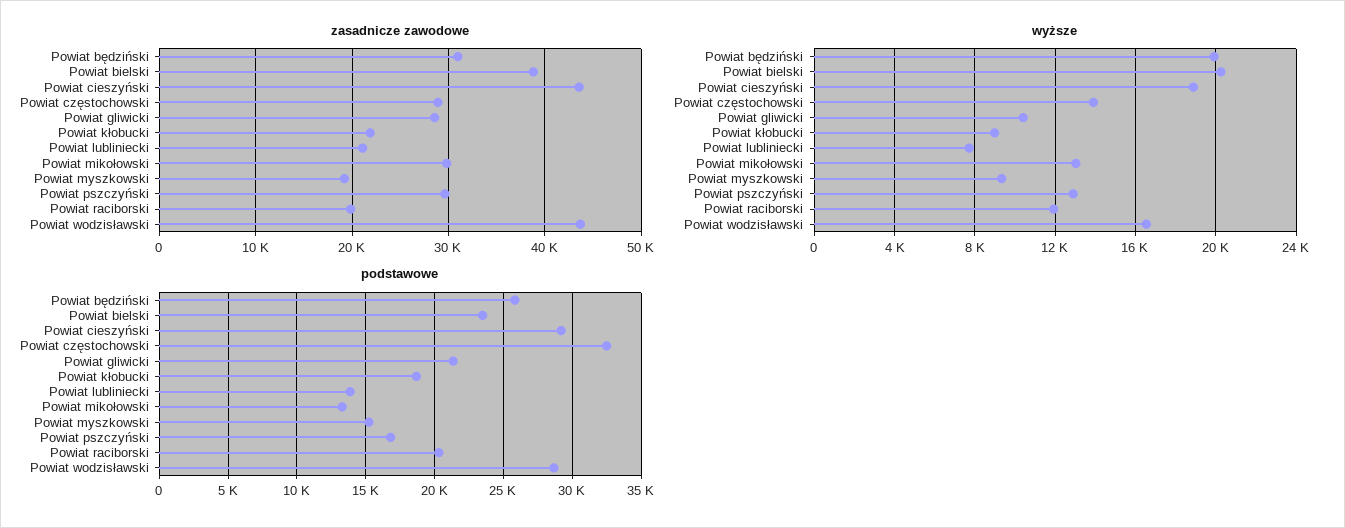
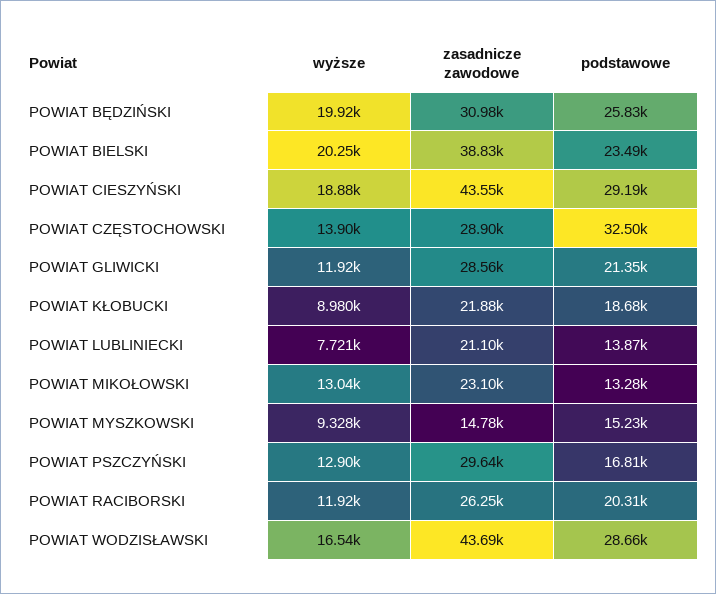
  {
    "zasadnicze zawodowe": {
      "Powiat będziński": 30980,
      "Powiat bielski": 38830,
      "Powiat cieszyński": 43550,
      "Powiat częstochowski": 28900,
      "Powiat gliwicki": 28560,
      "Powiat kłobucki": 21880,
      "Powiat lubliniecki": 21100,
-     "Powiat mikołowski": 30000,
+     "Powiat mikołowski": 23100,
-     "Powiat myszkowski": 19000,
+     "Powiat myszkowski": 14780,
      "Powiat pszczyński": 29640,
-     "Powiat raciborski": 20000,
+     "Powiat raciborski": 26250,
      "Powiat wodzisławski": 43690
    },
    "wyższe": {
      "Powiat będziński": 19920,
      "Powiat bielski": 20250,
      "Powiat cieszyński": 18880,
      "Powiat częstochowski": 13900,
-     "Powiat gliwicki": 10500,
+     "Powiat gliwicki": 11920,
      "Powiat kłobucki": 8980,
      "Powiat lubliniecki": 7721,
      "Powiat mikołowski": 13040,
      "Powiat myszkowski": 9328,
      "Powiat pszczyński": 12900,
      "Powiat raciborski": 11920,
      "Powiat wodzisławski": 16540
    },
    "podstawowe": {
      "Powiat będziński": 25830,
      "Powiat bielski": 23490,
      "Powiat cieszyński": 29190,
      "Powiat częstochowski": 32500,
      "Powiat gliwicki": 21350,
      "Powiat kłobucki": 18680,
      "Powiat lubliniecki": 13870,
      "Powiat mikołowski": 13280,
      "Powiat myszkowski": 15230,
      "Powiat pszczyński": 16810,
      "Powiat raciborski": 20310,
      "Powiat wodzisławski": 28660
    }
  }

